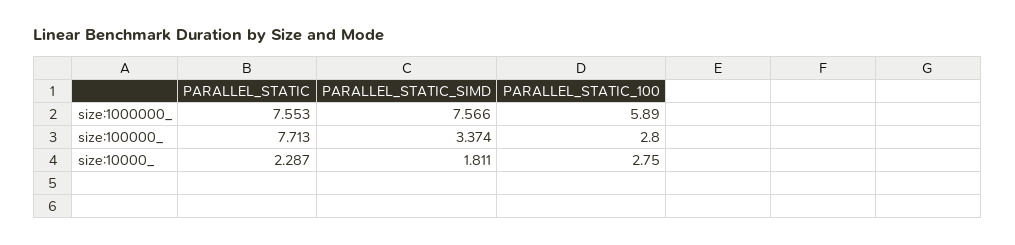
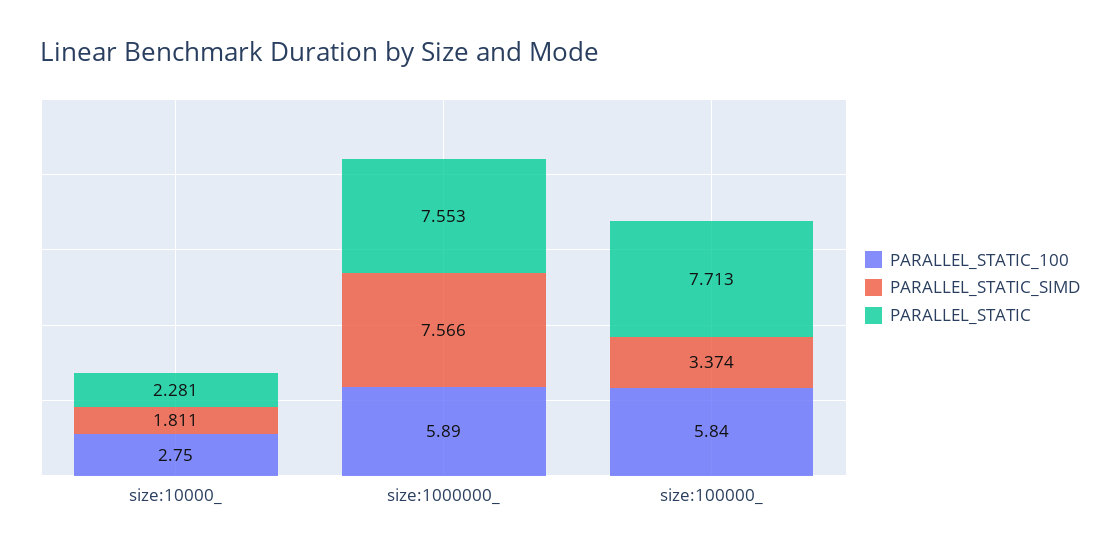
  {
    "PARALLEL_STATIC": {
      "size:1000000_": 7.553,
      "size:100000_": 7.713,
-     "size:10000_": 2.287
+     "size:10000_": 2.281
    },
    "PARALLEL_STATIC_SIMD": {
      "size:1000000_": 7.566,
      "size:100000_": 3.374,
      "size:10000_": 1.811
    },
    "PARALLEL_STATIC_100": {
      "size:1000000_": 5.89,
-     "size:100000_": 2.8,
+     "size:100000_": 5.84,
      "size:10000_": 2.75
    }
  }

